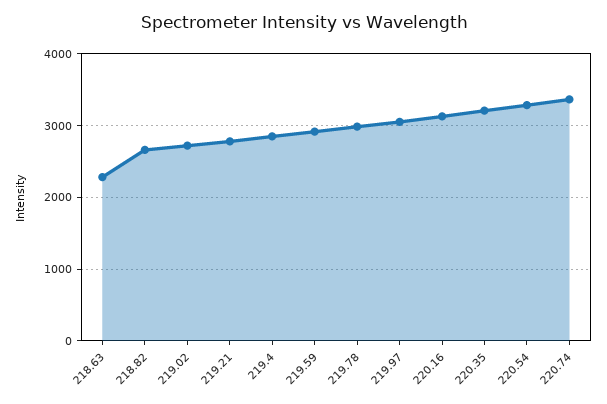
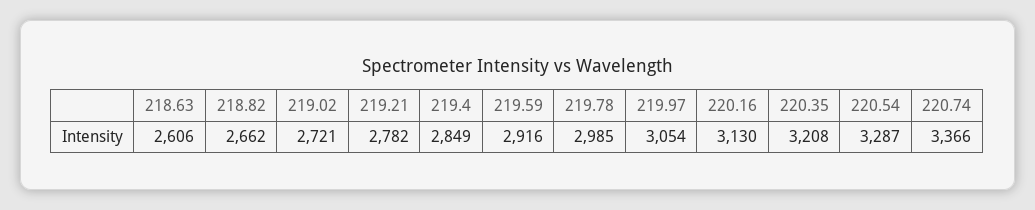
  {
-   "218.63": 2300,
+   "218.63": 2606,
    "218.82": 2662,
    "219.02": 2721,
    "219.21": 2782,
    "219.4": 2849,
    "219.59": 2916,
    "219.78": 2985,
    "219.97": 3054,
    "220.16": 3130,
    "220.35": 3208,
    "220.54": 3287,
    "220.74": 3366
  }

